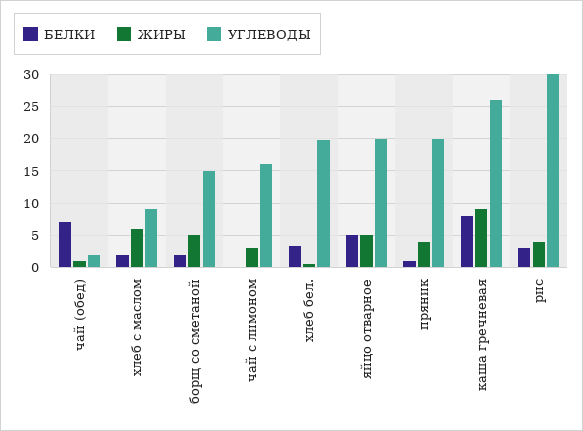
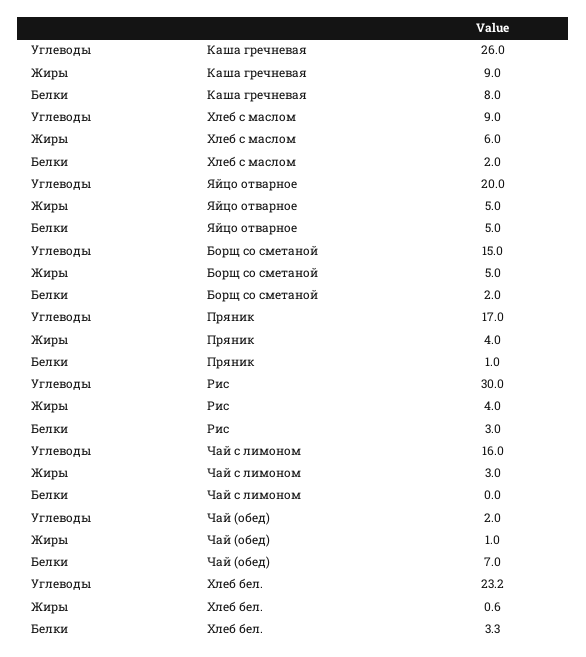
  {
    "БЕЛКИ": {
      "чай (обед)": 7,
      "хлеб с маслом": 2,
      "борщ со сметаной": 2,
      "чай с лимоном": 0,
      "хлеб бел.": 3.3,
      "яйцо отварное": 5,
      "пряник": 1,
      "каша гречневая": 8,
      "рис": 3
    },
    "ЖИРЫ": {
      "чай (обед)": 1,
      "хлеб с маслом": 6,
      "борщ со сметаной": 5,
      "чай с лимоном": 3,
      "хлеб бел.": 0.6,
      "яйцо отварное": 5,
      "пряник": 4,
      "каша гречневая": 9,
      "рис": 4
    },
    "УГЛЕВОДЫ": {
      "чай (обед)": 2,
      "хлеб с маслом": 9,
      "борщ со сметаной": 15,
      "чай с лимоном": 16,
-     "хлеб бел.": 20,
+     "хлеб бел.": 23.2,
      "яйцо отварное": 20,
-     "пряник": 20,
+     "пряник": 17,
      "каша гречневая": 26,
      "рис": 30
    }
  }

